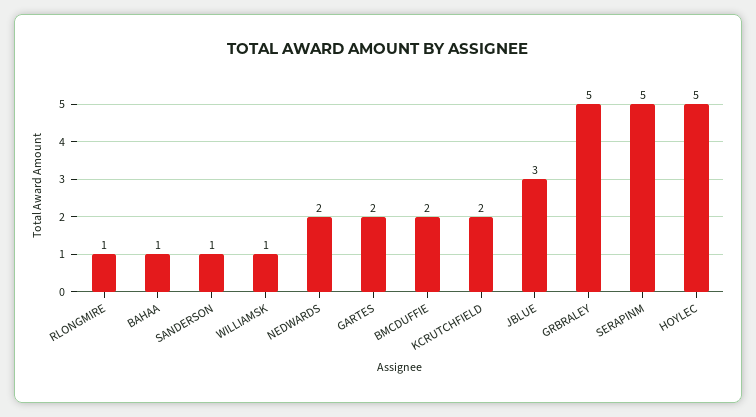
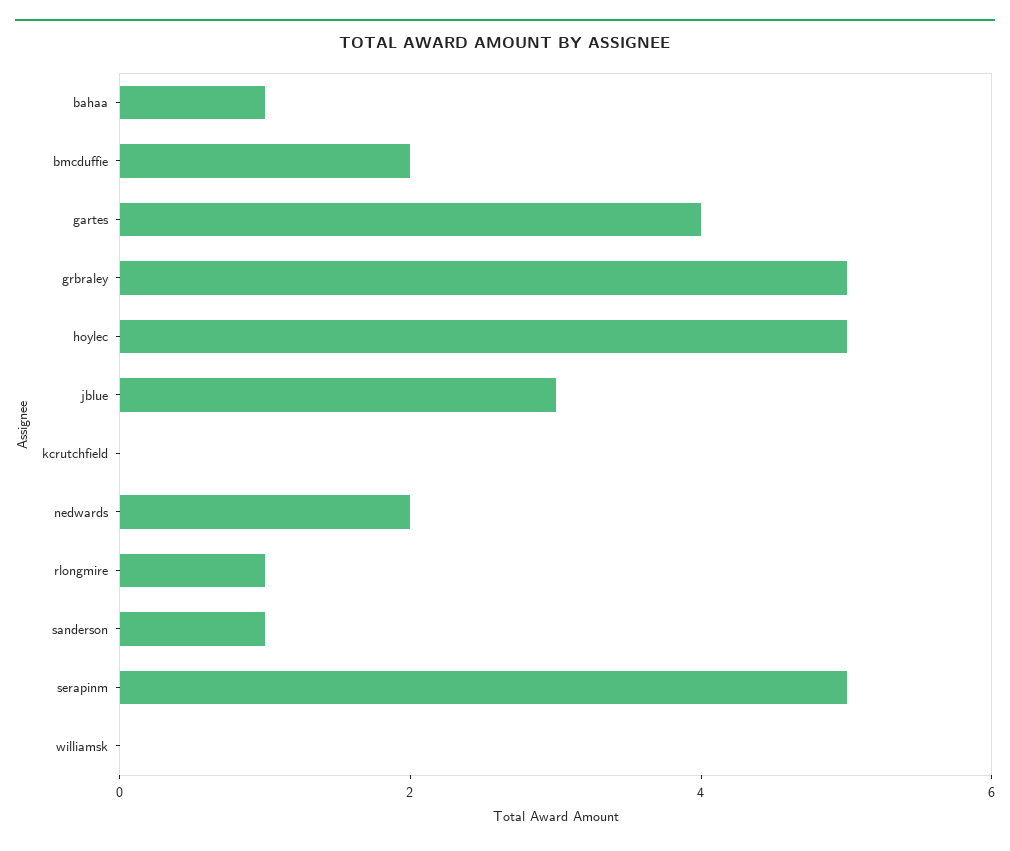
  {
    "RLONGMIRE": 1,
    "BAHAA": 1,
    "SANDERSON": 1,
-   "WILLIAMSK": 1,
+   "WILLIAMSK": 0,
    "NEDWARDS": 2,
-   "GARTES": 2,
+   "GARTES": 4,
    "BMCDUFFIE": 2,
-   "KCRUTCHFIELD": 2,
+   "KCRUTCHFIELD": 0,
    "JBLUE": 3,
    "GRBRALEY": 5,
    "SERAPINM": 5,
    "HOYLEC": 5
  }

